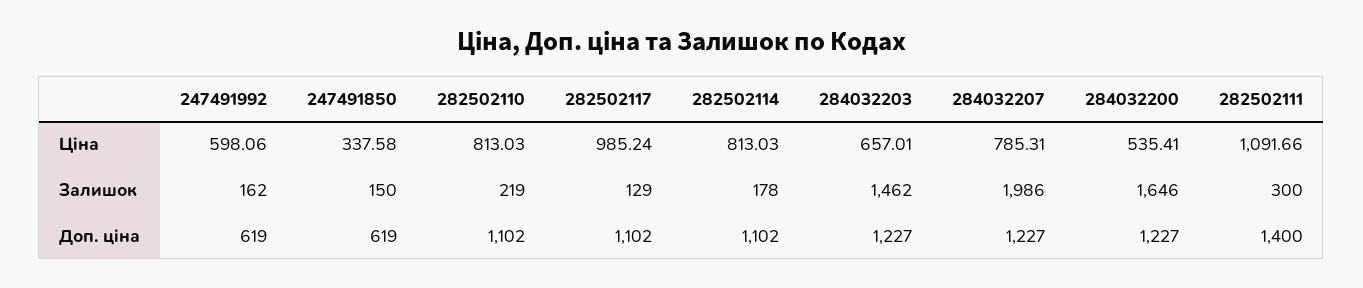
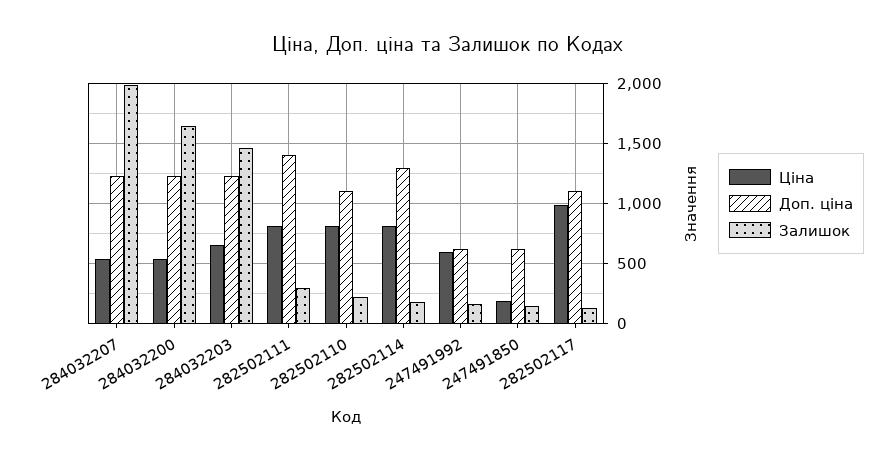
  {
    "Ціна": {
      "247491992": 598.06,
-     "247491850": 337.58,
+     "247491850": 200,
      "282502110": 813.03,
      "282502117": 985.24,
      "282502114": 813.03,
      "284032203": 657.01,
-     "284032207": 785.31,
+     "284032207": 550,
      "284032200": 535.41,
-     "282502111": 1091.66
+     "282502111": 800
    },
    "Залишок": {
      "247491992": 162,
      "247491850": 150,
      "282502110": 219,
      "282502117": 129,
      "282502114": 178,
      "284032203": 1462,
      "284032207": 1986,
      "284032200": 1646,
      "282502111": 300
    },
    "Доп. ціна": {
      "247491992": 619,
      "247491850": 619,
      "282502110": 1102,
      "282502117": 1102,
-     "282502114": 1102,
+     "282502114": 1300,
      "284032203": 1227,
      "284032207": 1227,
      "284032200": 1227,
      "282502111": 1400
    }
  }

